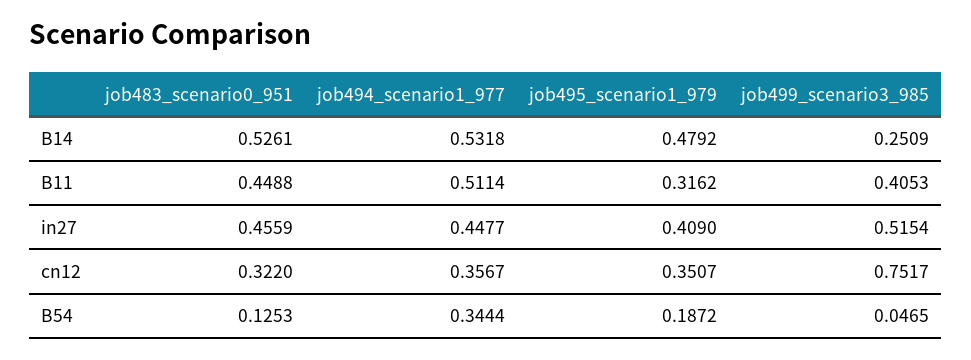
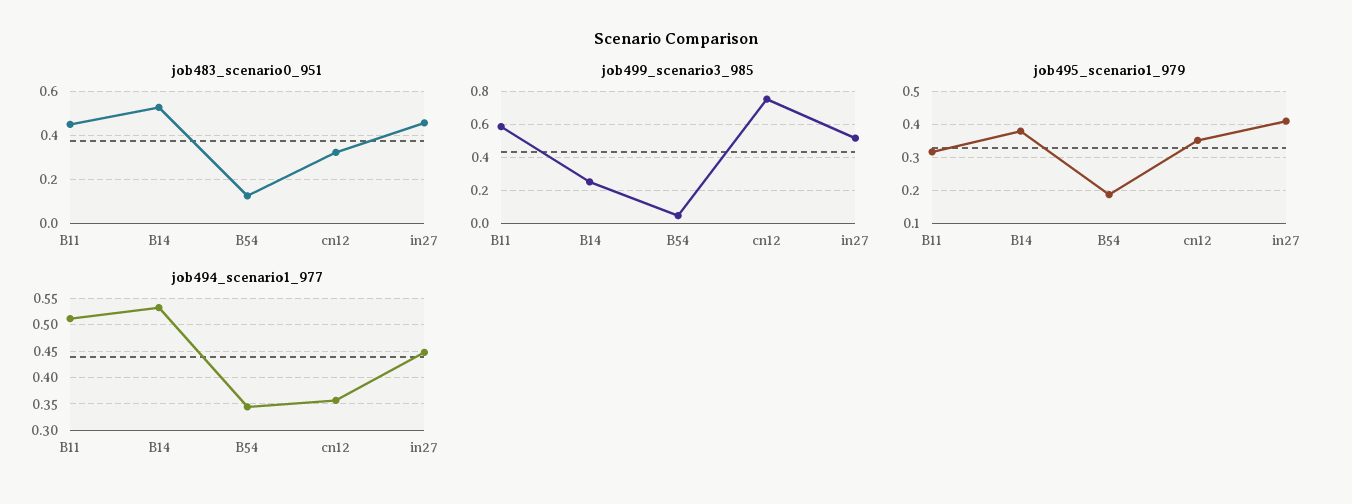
  {
    "job483_scenario0_951": {
      "B14": 0.5261,
      "B11": 0.4488,
      "in27": 0.4559,
      "cn12": 0.322,
      "B54": 0.1253
    },
    "job494_scenario1_977": {
      "B14": 0.5318,
      "B11": 0.5114,
      "in27": 0.4477,
      "cn12": 0.3567,
      "B54": 0.3444
    },
    "job495_scenario1_979": {
-     "B14": 0.4792,
+     "B14": 0.38,
      "B11": 0.3162,
      "in27": 0.409,
      "cn12": 0.3507,
      "B54": 0.1872
    },
    "job499_scenario3_985": {
      "B14": 0.2509,
-     "B11": 0.4053,
+     "B11": 0.6,
      "in27": 0.5154,
      "cn12": 0.7517,
      "B54": 0.0465
    }
  }

